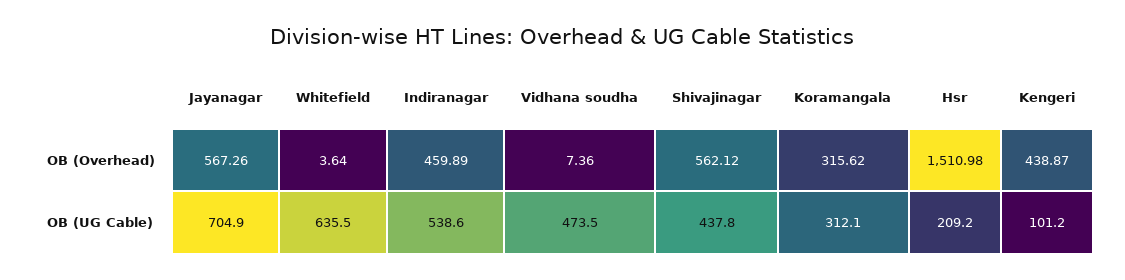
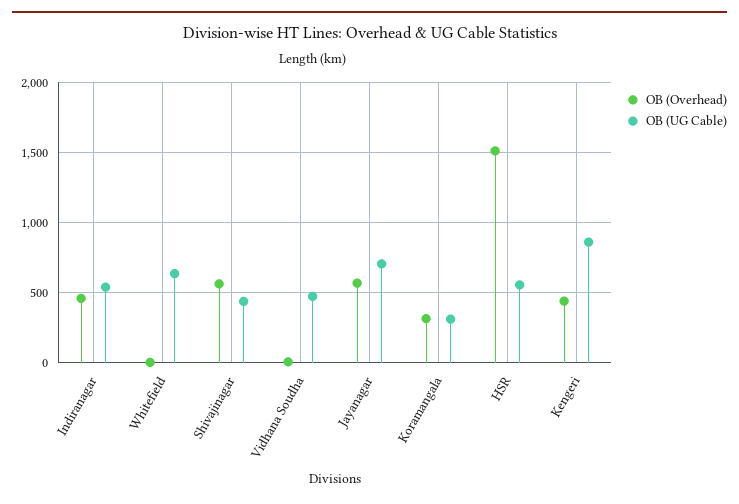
  {
    "OB (Overhead)": {
      "Jayanagar": 567.26,
      "Whitefield": 3.64,
      "Indiranagar": 459.89,
      "Vidhana soudha": 7.36,
      "Shivajinagar": 562.12,
      "Koramangala": 315.62,
      "Hsr": 1510.98,
      "Kengeri": 438.87
    },
    "OB (UG Cable)": {
      "Jayanagar": 704.9,
      "Whitefield": 635.5,
      "Indiranagar": 538.6,
      "Vidhana soudha": 473.5,
      "Shivajinagar": 437.8,
      "Koramangala": 312.1,
-     "Hsr": 209.2,
+     "Hsr": 550,
-     "Kengeri": 101.2
+     "Kengeri": 850
    }
  }

